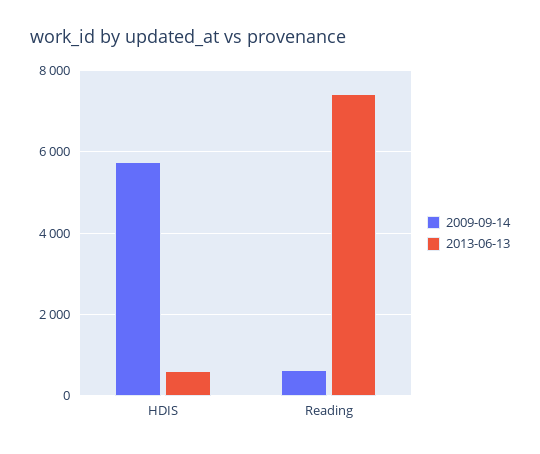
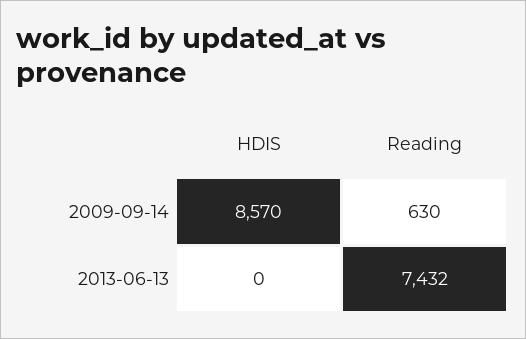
  {
    "2009-09-14": {
-     "HDIS": 5800,
+     "HDIS": 8570,
      "Reading": 630
    },
    "2013-06-13": {
-     "HDIS": 600,
+     "HDIS": 0,
      "Reading": 7432
    }
  }

